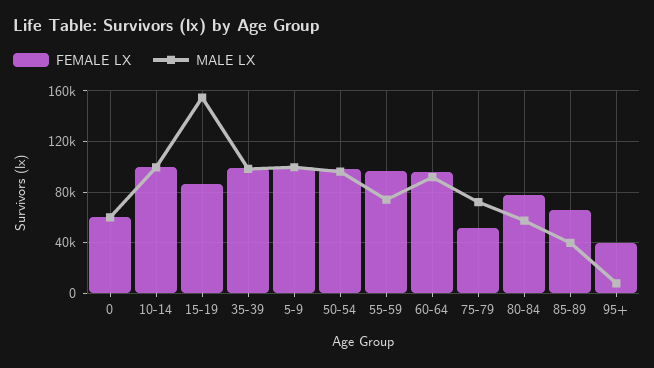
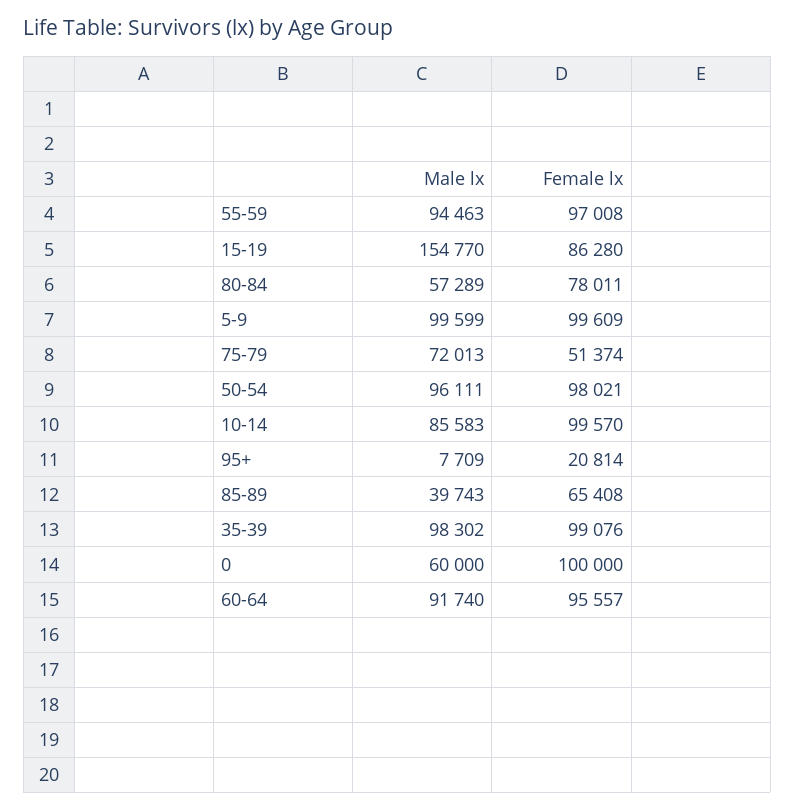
  {
    "FEMALE LX": {
-     "0": 60000,
+     "0": 100000,
      "10-14": 99570,
      "15-19": 86280,
      "35-39": 99076,
      "5-9": 99609,
      "50-54": 98021,
      "55-59": 97008,
      "60-64": 95557,
      "75-79": 51374,
      "80-84": 78011,
      "85-89": 65408,
-     "95+": 40000
+     "95+": 20814
    },
    "MALE LX": {
      "0": 60000,
-     "10-14": 100000,
+     "10-14": 85583,
      "15-19": 154770,
      "35-39": 98302,
      "5-9": 99599,
      "50-54": 96111,
-     "55-59": 75000,
+     "55-59": 94463,
      "60-64": 91740,
      "75-79": 72013,
      "80-84": 57289,
      "85-89": 39743,
      "95+": 7709
    }
  }

